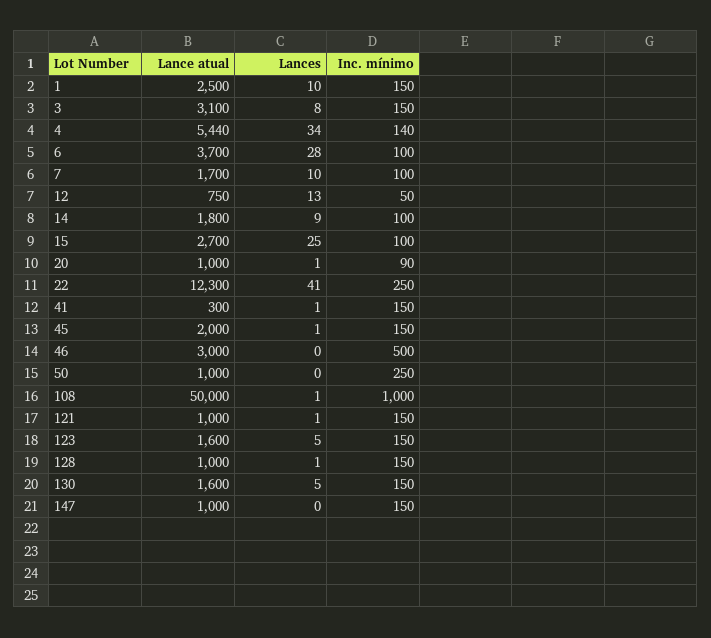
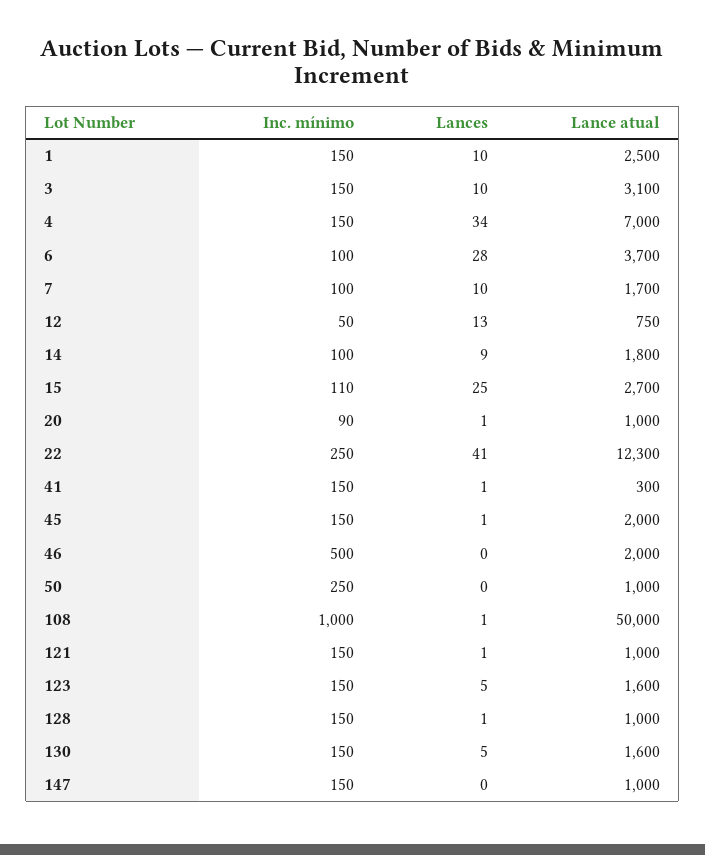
  {
    "Lance atual": {
      "1": 2500,
      "3": 3100,
-     "4": 5440,
+     "4": 7000,
      "6": 3700,
      "7": 1700,
      "12": 750,
      "14": 1800,
      "15": 2700,
      "20": 1000,
      "22": 12300,
      "41": 300,
      "45": 2000,
-     "46": 3000,
+     "46": 2000,
      "50": 1000,
      "108": 50000,
      "121": 1000,
      "123": 1600,
      "128": 1000,
      "130": 1600,
      "147": 1000
    },
    "Lances": {
      "1": 10,
-     "3": 8,
+     "3": 10,
      "4": 34,
      "6": 28,
      "7": 10,
      "12": 13,
      "14": 9,
      "15": 25,
      "20": 1,
      "22": 41,
      "41": 1,
      "45": 1,
      "46": 0,
      "50": 0,
      "108": 1,
      "121": 1,
      "123": 5,
      "128": 1,
      "130": 5,
      "147": 0
    },
    "Inc. mínimo": {
      "1": 150,
      "3": 150,
-     "4": 140,
+     "4": 150,
      "6": 100,
      "7": 100,
      "12": 50,
      "14": 100,
-     "15": 100,
+     "15": 110,
      "20": 90,
      "22": 250,
      "41": 150,
      "45": 150,
      "46": 500,
      "50": 250,
      "108": 1000,
      "121": 150,
      "123": 150,
      "128": 150,
      "130": 150,
      "147": 150
    }
  }

